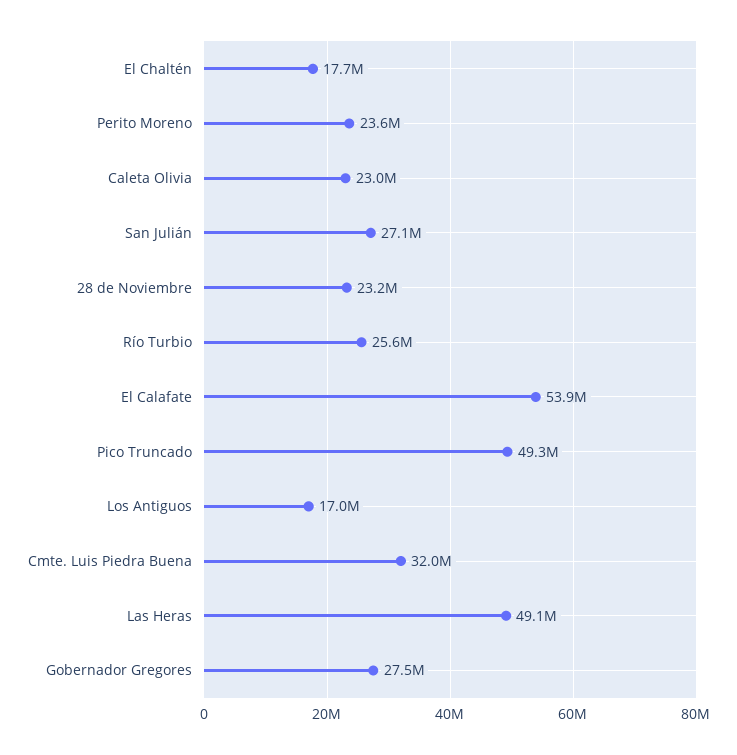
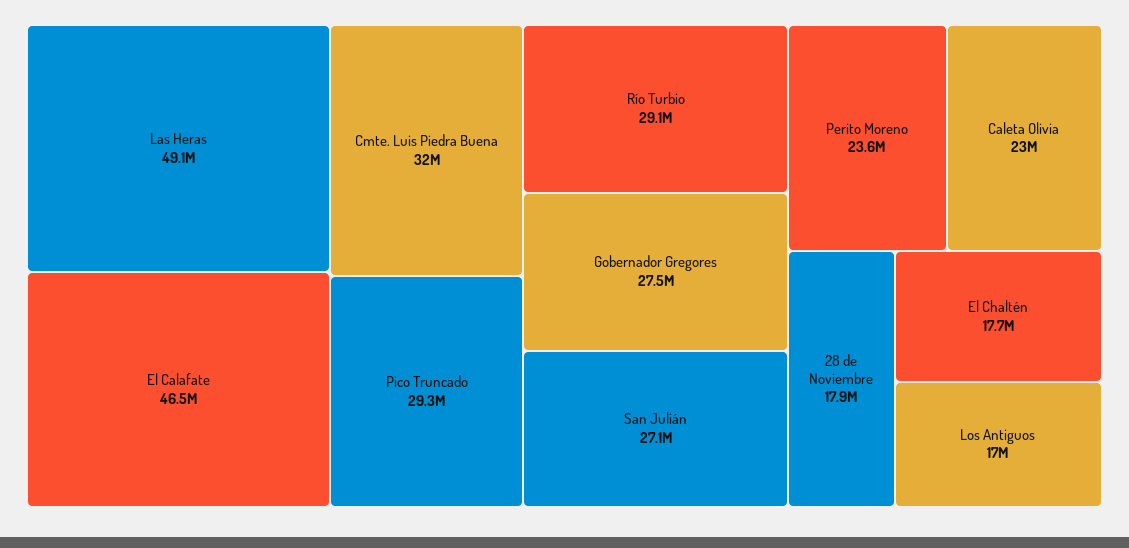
  {
    "El Chaltén": 17700000,
    "Perito Moreno": 23600000,
    "Caleta Olivia": 23000000,
    "San Julián": 27100000,
-   "28 de Noviembre": 23200000,
+   "28 de Noviembre": 17900000,
-   "Río Turbio": 25600000,
+   "Río Turbio": 29100000,
-   "El Calafate": 53900000,
+   "El Calafate": 46500000,
-   "Pico Truncado": 49300000,
+   "Pico Truncado": 29300000,
    "Los Antiguos": 17000000,
    "Cmte. Luis Piedra Buena": 32000000,
    "Las Heras": 49100000,
    "Gobernador Gregores": 27500000
  }

